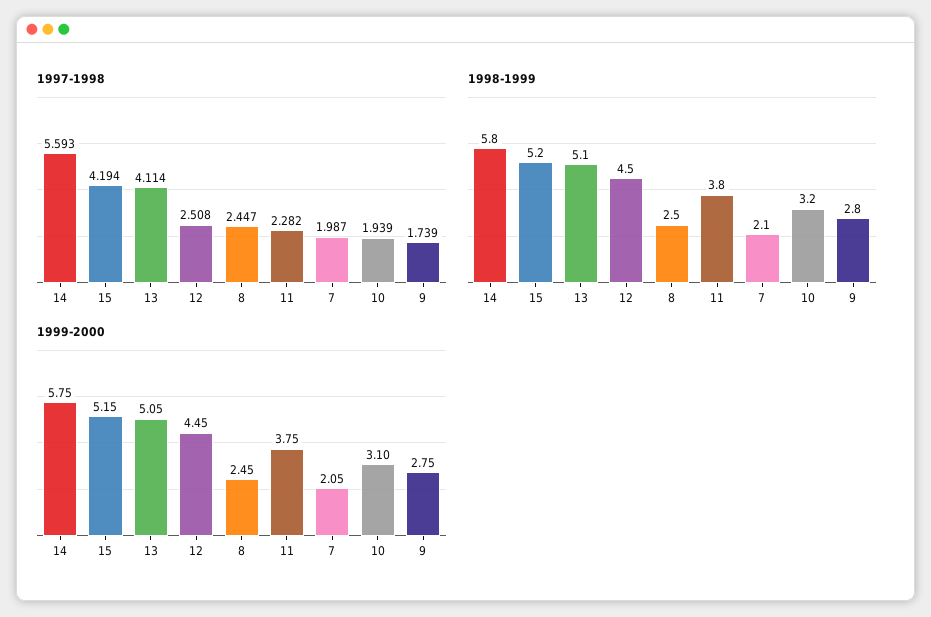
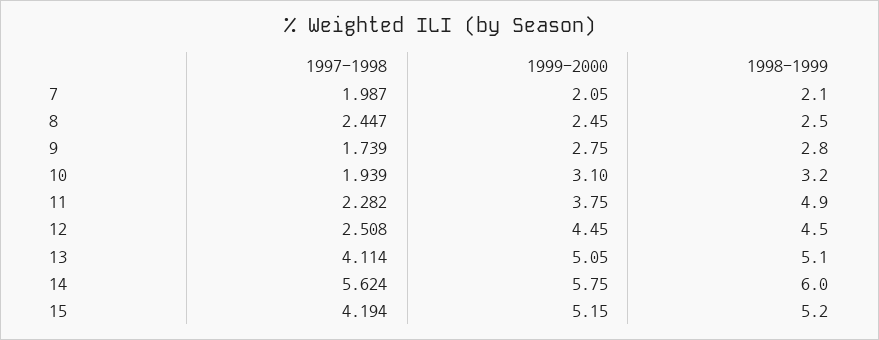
  {
    "1997-1998": {
-     "14": 5.593,
+     "14": 5.624,
      "15": 4.194,
      "13": 4.114,
      "12": 2.508,
      "8": 2.447,
      "11": 2.282,
      "7": 1.987,
      "10": 1.939,
      "9": 1.739
    },
    "1998-1999": {
-     "14": 5.8,
+     "14": 6,
      "15": 5.2,
      "13": 5.1,
      "12": 4.5,
      "8": 2.5,
-     "11": 3.8,
+     "11": 4.9,
      "7": 2.1,
      "10": 3.2,
      "9": 2.8
    },
    "1999-2000": {
      "14": 5.75,
      "15": 5.15,
      "13": 5.05,
      "12": 4.45,
      "8": 2.45,
      "11": 3.75,
      "7": 2.05,
      "10": 3.1,
      "9": 2.75
    }
  }

